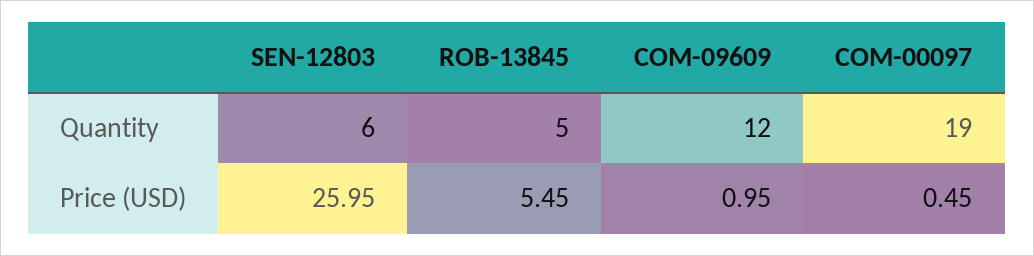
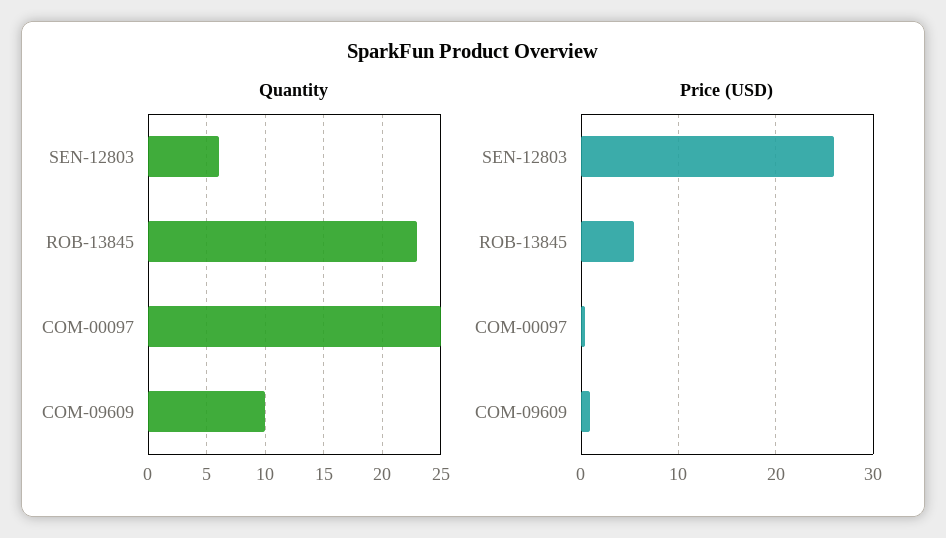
  {
    "Quantity": {
      "SEN-12803": 6,
-     "ROB-13845": 5,
+     "ROB-13845": 23,
-     "COM-09609": 12,
+     "COM-09609": 10,
-     "COM-00097": 19
+     "COM-00097": 25
    },
    "Price (USD)": {
      "SEN-12803": 25.95,
      "ROB-13845": 5.45,
      "COM-09609": 0.95,
      "COM-00097": 0.45
    }
  }

